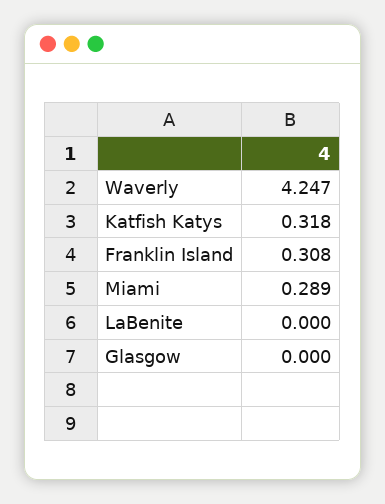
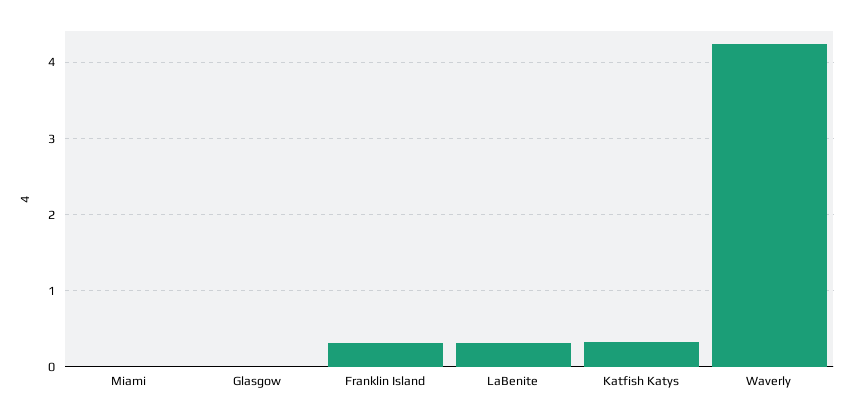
  {
    "Waverly": 4.247,
    "Katfish Katys": 0.318,
    "Franklin Island": 0.308,
-   "Miami": 0.289,
+   "Miami": 0,
-   "LaBenite": 0,
+   "LaBenite": 0.3,
    "Glasgow": 0
  }

